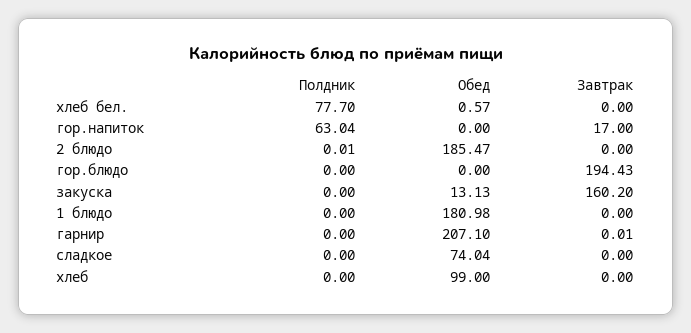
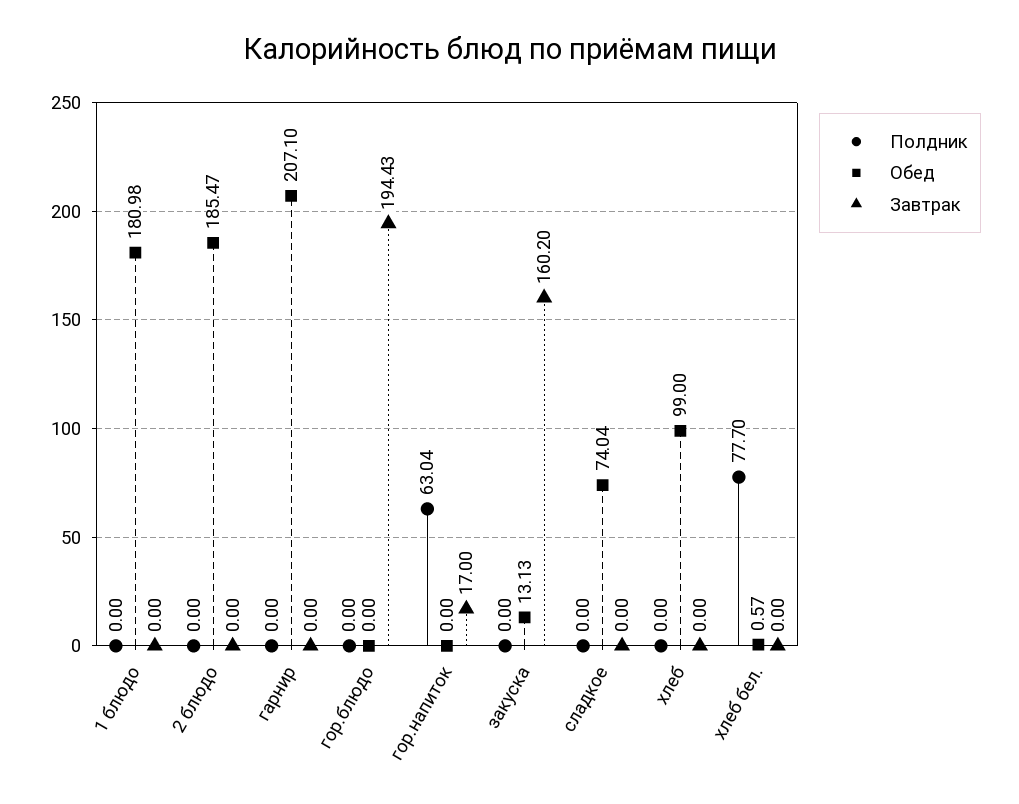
  {
    "Полдник": {
      "хлеб бел.": 77.7,
      "гор.напиток": 63.04,
-     "2 блюдо": 0.01,
+     "2 блюдо": 0,
      "гор.блюдо": 0,
      "закуска": 0,
      "1 блюдо": 0,
      "гарнир": 0,
      "сладкое": 0,
      "хлеб": 0
    },
    "Обед": {
      "хлеб бел.": 0.57,
      "гор.напиток": 0,
      "2 блюдо": 185.47,
      "гор.блюдо": 0,
      "закуска": 13.13,
      "1 блюдо": 180.98,
      "гарнир": 207.1,
      "сладкое": 74.04,
      "хлеб": 99
    },
    "Завтрак": {
      "хлеб бел.": 0,
      "гор.напиток": 17,
      "2 блюдо": 0,
      "гор.блюдо": 194.43,
      "закуска": 160.2,
      "1 блюдо": 0,
-     "гарнир": 0.01,
+     "гарнир": 0,
      "сладкое": 0,
      "хлеб": 0
    }
  }

